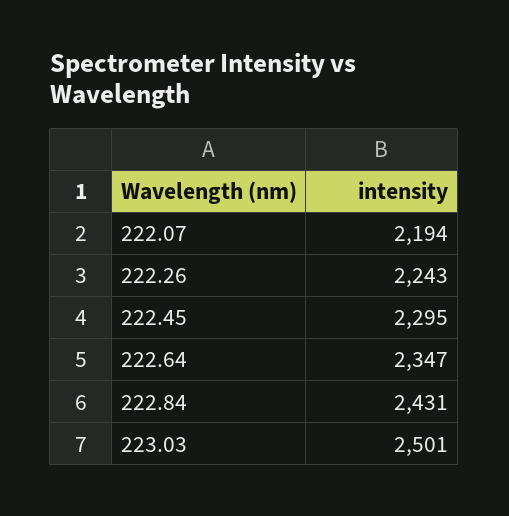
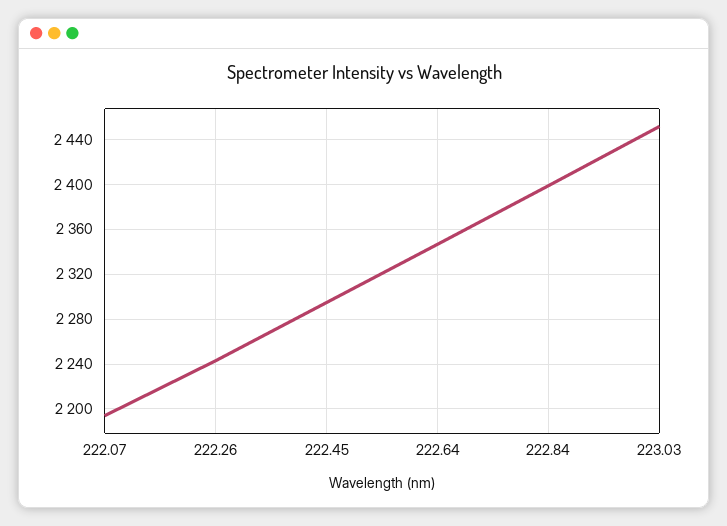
  {
    "222.07": 2194,
    "222.26": 2243,
    "222.45": 2295,
    "222.64": 2347,
-   "222.84": 2431,
+   "222.84": 2400,
-   "223.03": 2501
+   "223.03": 2450
  }

